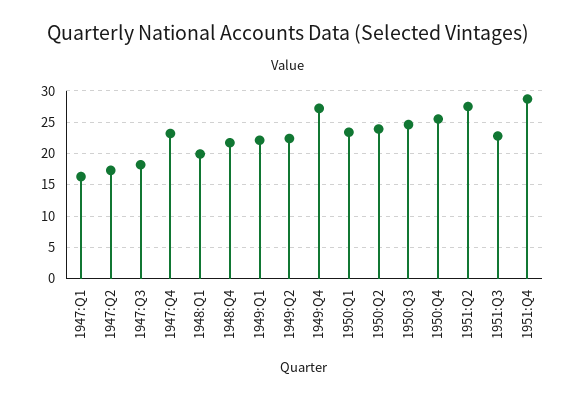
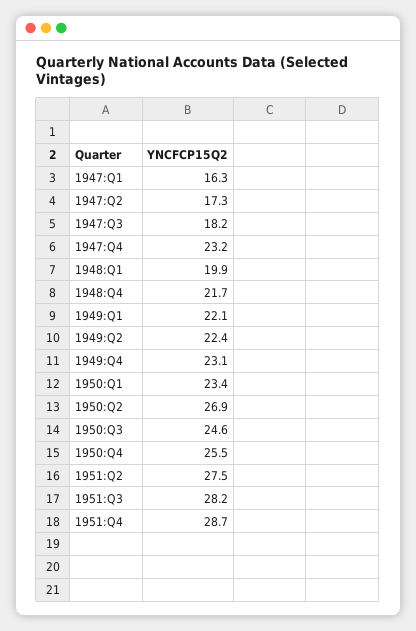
  {
    "1947:Q1": 16.3,
    "1947:Q2": 17.3,
    "1947:Q3": 18.2,
    "1947:Q4": 23.2,
    "1948:Q1": 19.9,
    "1948:Q4": 21.7,
    "1949:Q1": 22.1,
    "1949:Q2": 22.4,
-   "1949:Q4": 27,
+   "1949:Q4": 23.1,
    "1950:Q1": 23.4,
-   "1950:Q2": 24,
+   "1950:Q2": 26.9,
    "1950:Q3": 24.6,
    "1950:Q4": 25.5,
    "1951:Q2": 27.5,
-   "1951:Q3": 23,
+   "1951:Q3": 28.2,
    "1951:Q4": 28.7
  }

